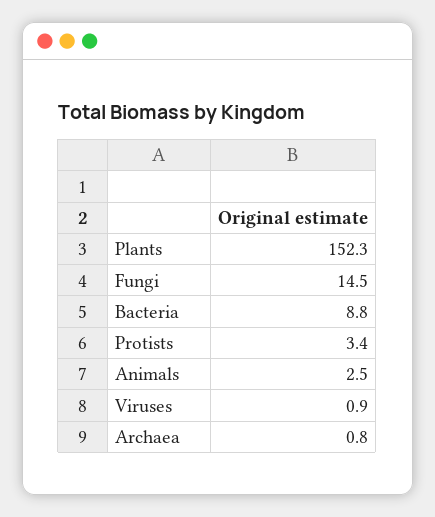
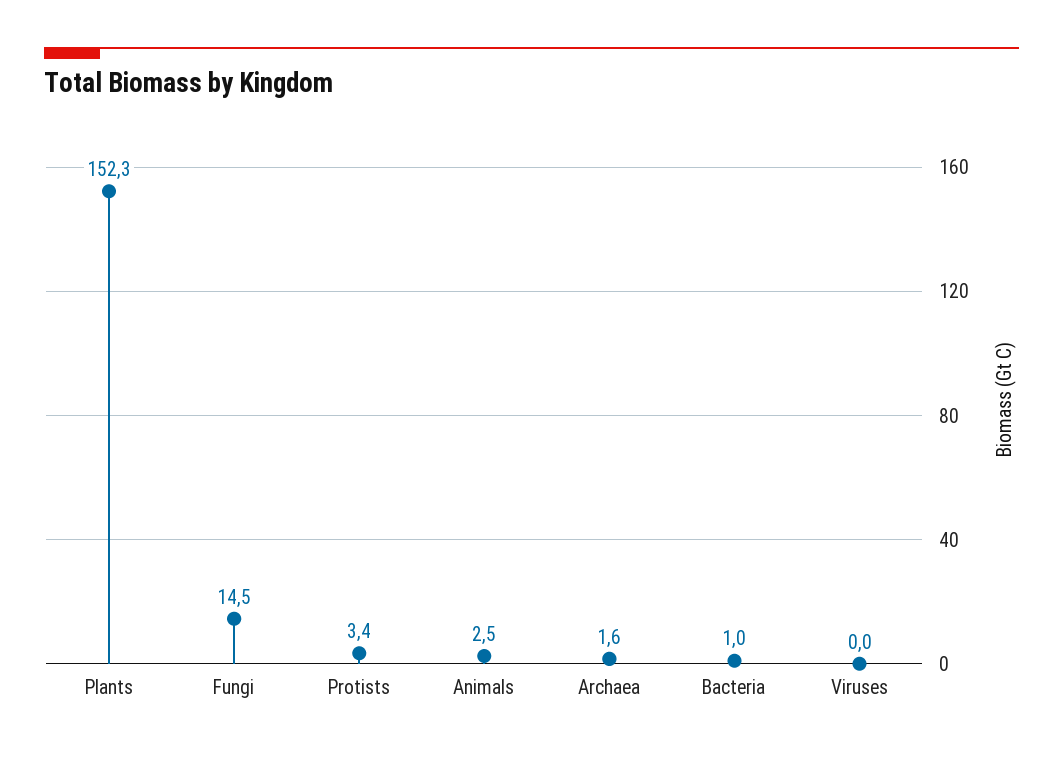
  {
    "Plants": 152.3,
    "Fungi": 14.5,
-   "Bacteria": 8.8,
+   "Bacteria": 1,
    "Protists": 3.4,
    "Animals": 2.5,
-   "Viruses": 0.9,
+   "Viruses": 0,
-   "Archaea": 0.8
+   "Archaea": 1.6
  }

